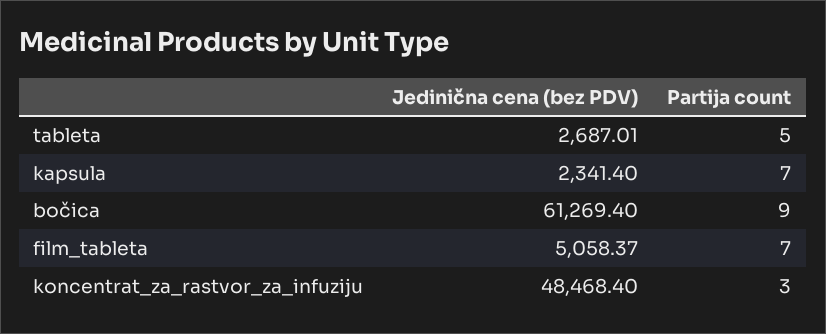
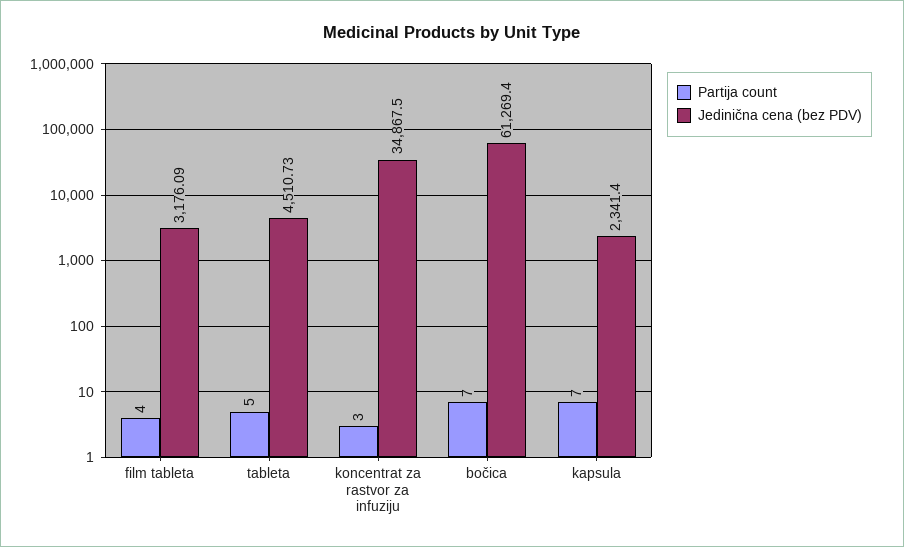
  {
    "Jedinična cena (bez PDV)": {
-     "tableta": 2687.01,
+     "tableta": 4510.73,
      "kapsula": 2341.4,
      "bočica": 61269.4,
-     "film_tableta": 5058.37,
+     "film_tableta": 3176.09,
-     "koncentrat_za_rastvor_za_infuziju": 48468.4
+     "koncentrat_za_rastvor_za_infuziju": 34867.5
    },
    "Partija count": {
      "tableta": 5,
      "kapsula": 7,
-     "bočica": 9,
+     "bočica": 7,
-     "film_tableta": 7,
+     "film_tableta": 4,
      "koncentrat_za_rastvor_za_infuziju": 3
    }
  }

